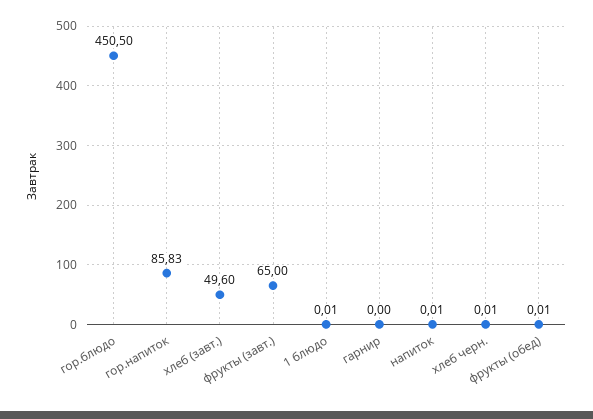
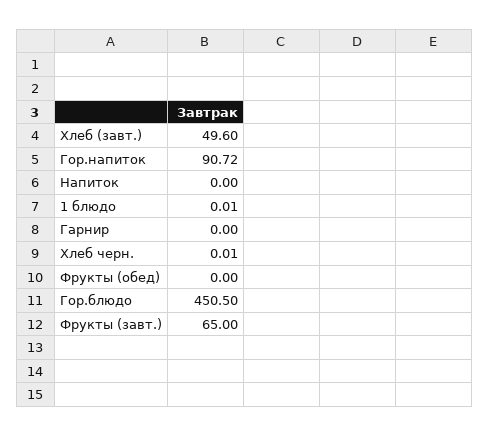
  {
    "гор.блюдо": 450.5,
-   "гор.напиток": 85.83,
+   "гор.напиток": 90.72,
    "хлеб (завт.)": 49.6,
    "фрукты (завт.)": 65,
    "1 блюдо": 0.01,
    "гарнир": 0,
-   "напиток": 0.01,
+   "напиток": 0,
    "хлеб черн.": 0.01,
-   "фрукты (обед)": 0.01
+   "фрукты (обед)": 0
  }

